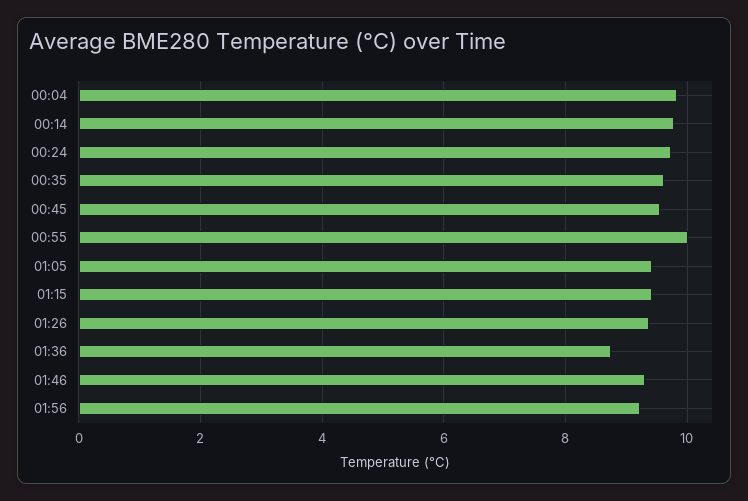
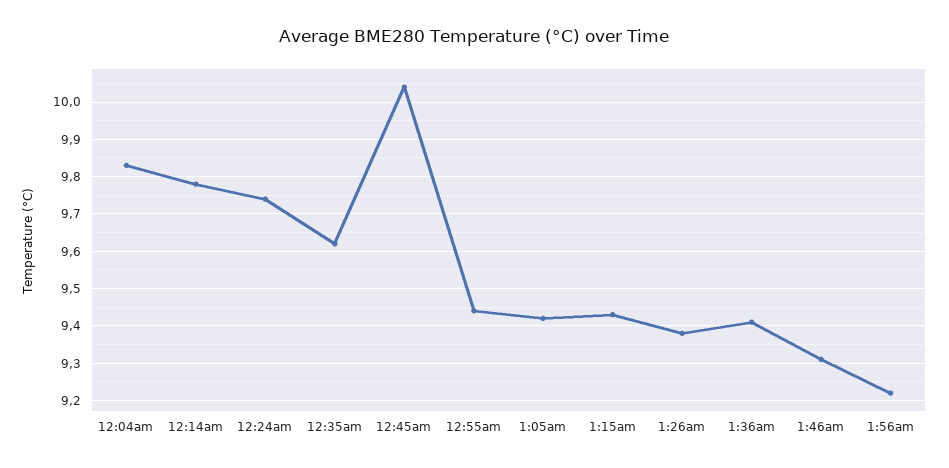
  {
    "00:04": 9.85,
    "00:14": 9.8,
    "00:24": 9.75,
    "00:35": 9.6,
-   "00:45": 9.6,
+   "00:45": 10.05,
-   "00:55": 10,
+   "00:55": 9.45,
    "01:05": 9.4,
    "01:15": 9.45,
    "01:26": 9.4,
-   "01:36": 8.8,
+   "01:36": 9.4,
    "01:46": 9.3,
    "01:56": 9.2
  }

